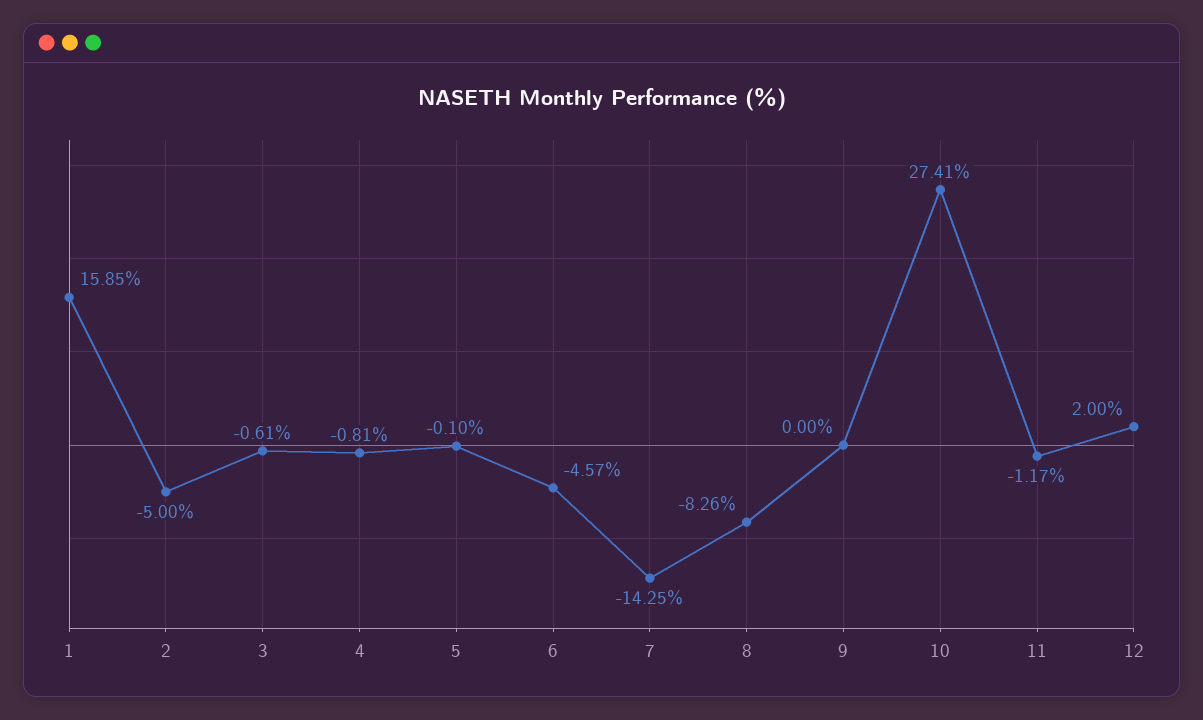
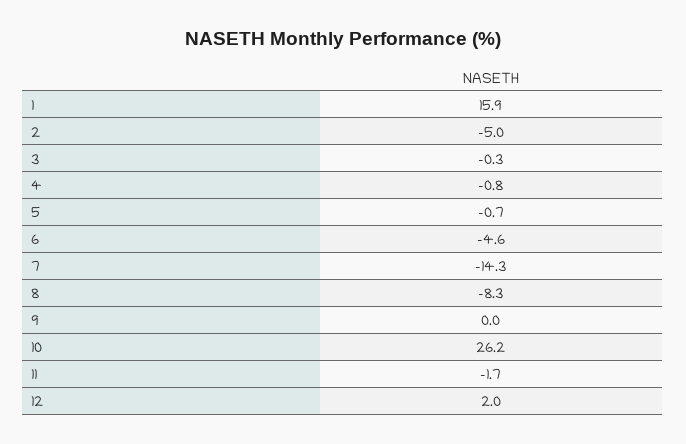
  {
    "1": 15.85,
    "2": -5,
-   "3": -0.61,
+   "3": -0.3,
    "4": -0.81,
-   "5": -0.1,
+   "5": -0.7,
    "6": -4.57,
    "7": -14.25,
    "8": -8.26,
    "9": 0,
-   "10": 27.41,
+   "10": 26.2,
-   "11": -1.17,
+   "11": -1.7,
    "12": 2
  }

